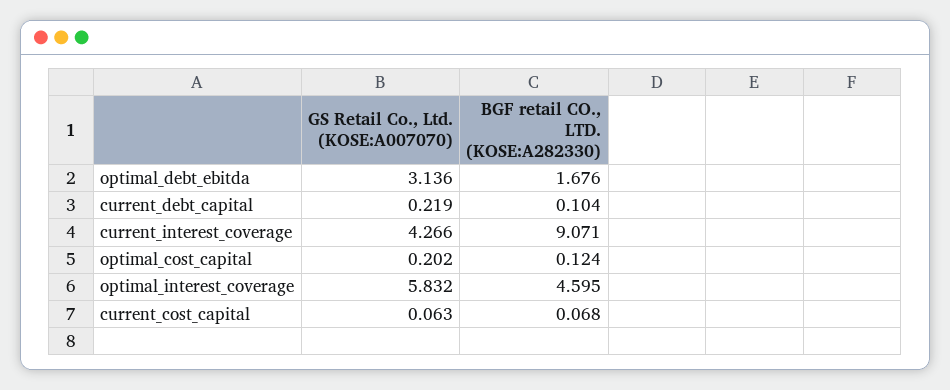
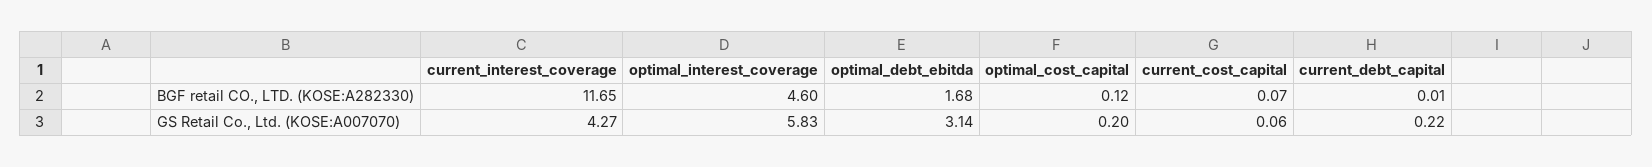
  {
    "GS Retail Co., Ltd. (KOSE:A007070)": {
      "optimal_debt_ebitda": 3.136,
      "current_debt_capital": 0.219,
      "current_interest_coverage": 4.266,
      "optimal_cost_capital": 0.202,
      "optimal_interest_coverage": 5.832,
      "current_cost_capital": 0.063
    },
    "BGF retail CO., LTD. (KOSE:A282330)": {
      "optimal_debt_ebitda": 1.676,
-     "current_debt_capital": 0.104,
+     "current_debt_capital": 0.01,
-     "current_interest_coverage": 9.071,
+     "current_interest_coverage": 11.65,
      "optimal_cost_capital": 0.124,
      "optimal_interest_coverage": 4.595,
      "current_cost_capital": 0.068
    }
  }

